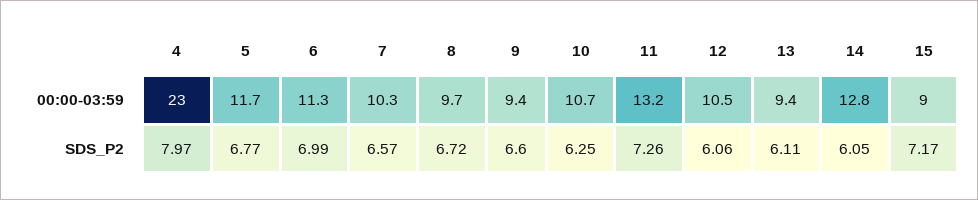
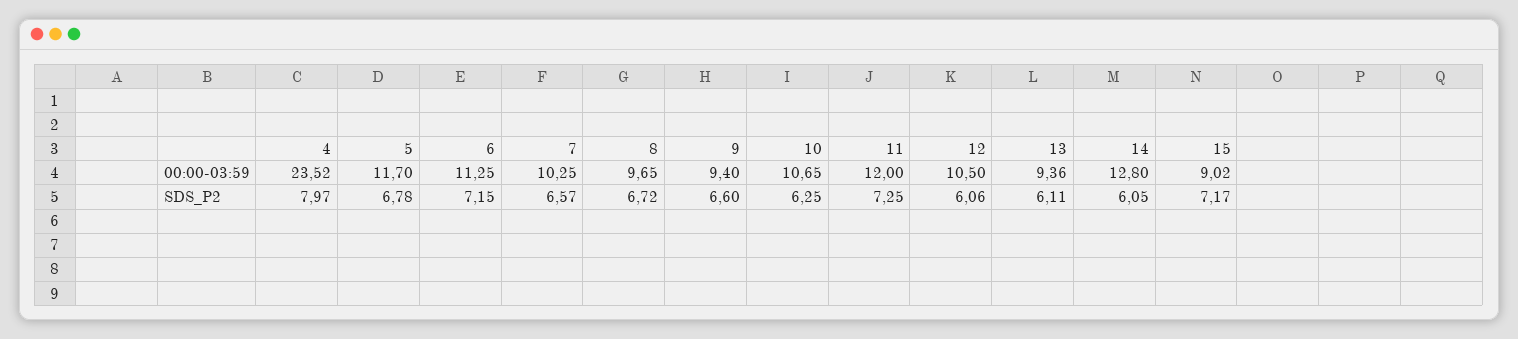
  {
    "4": {
-     "00:00-03:59": 23,
+     "00:00-03:59": 23.52,
      "SDS_P2": 7.97
    },
    "5": {
      "00:00-03:59": 11.7,
-     "SDS_P2": 6.77
+     "SDS_P2": 6.78
    },
    "6": {
      "00:00-03:59": 11.25,
-     "SDS_P2": 6.99
+     "SDS_P2": 7.15
    },
    "7": {
      "00:00-03:59": 10.25,
      "SDS_P2": 6.57
    },
    "8": {
      "00:00-03:59": 9.65,
      "SDS_P2": 6.72
    },
    "9": {
      "00:00-03:59": 9.4,
      "SDS_P2": 6.6
    },
    "10": {
      "00:00-03:59": 10.65,
      "SDS_P2": 6.25
    },
    "11": {
-     "00:00-03:59": 13.2,
+     "00:00-03:59": 12,
-     "SDS_P2": 7.26
+     "SDS_P2": 7.25
    },
    "12": {
      "00:00-03:59": 10.5,
      "SDS_P2": 6.06
    },
    "13": {
      "00:00-03:59": 9.36,
      "SDS_P2": 6.11
    },
    "14": {
      "00:00-03:59": 12.8,
      "SDS_P2": 6.05
    },
    "15": {
      "00:00-03:59": 9.02,
      "SDS_P2": 7.17
    }
  }

